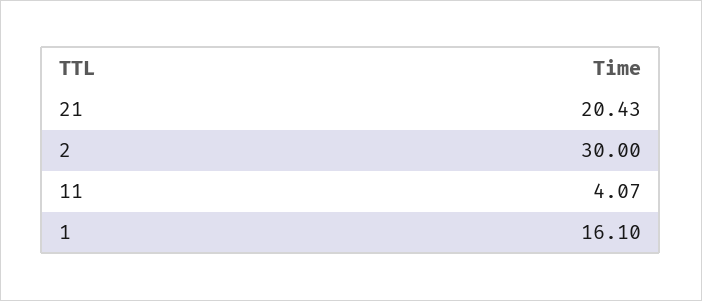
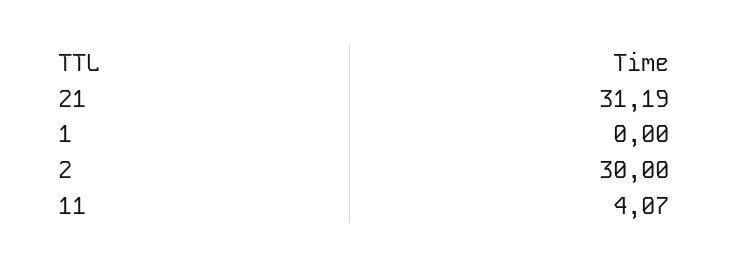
  {
-   "21": 20.43,
+   "21": 31.19,
    "2": 30,
    "11": 4.07,
-   "1": 16.1
+   "1": 0
  }

